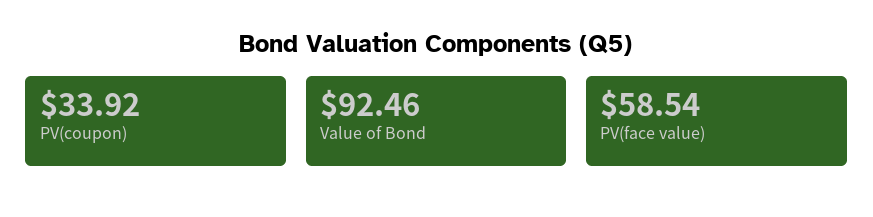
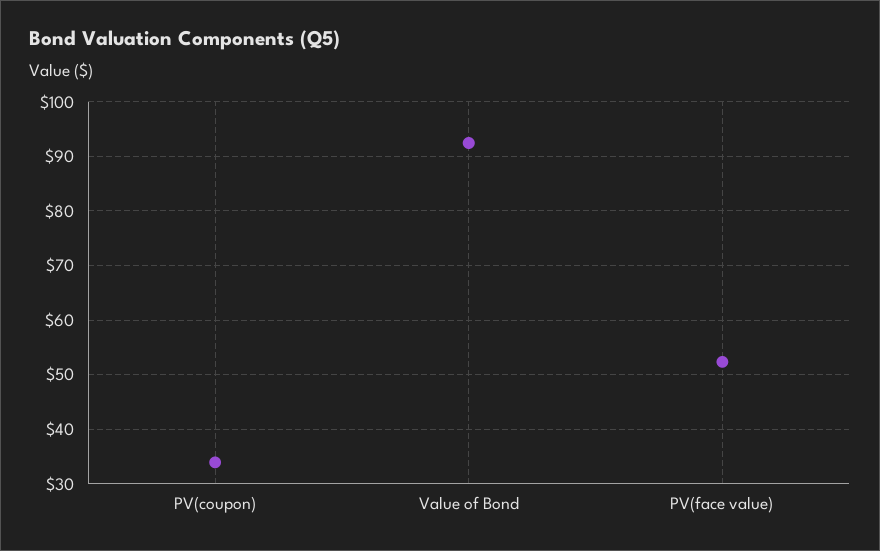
  {
    "PV(coupon)": 33.92,
    "Value of Bond": 92.46,
-   "PV(face value)": 58.54
+   "PV(face value)": 52
  }

